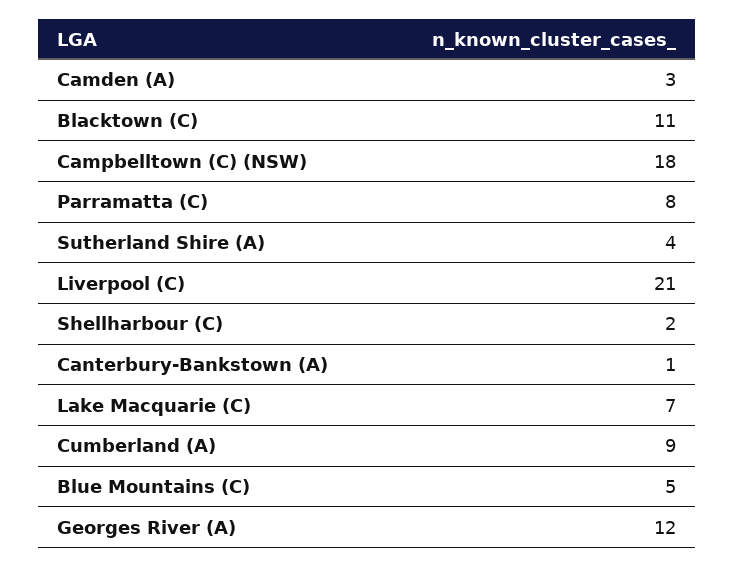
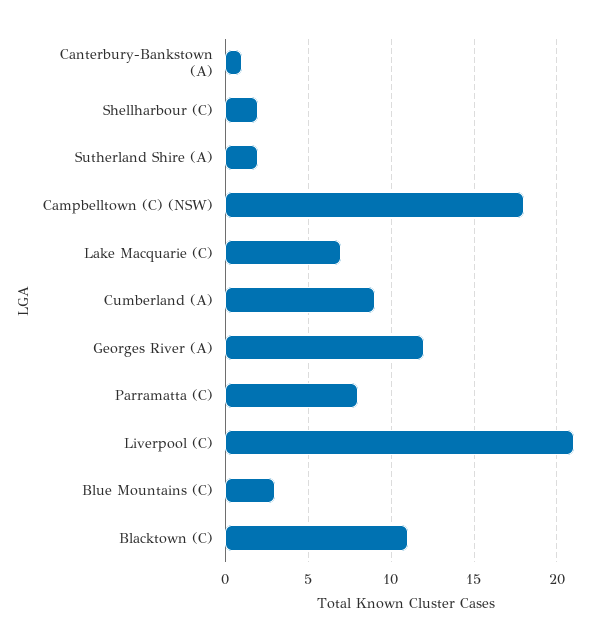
  {
-   "Camden (A)": 3,
    "Blacktown (C)": 11,
    "Campbelltown (C) (NSW)": 18,
    "Parramatta (C)": 8,
-   "Sutherland Shire (A)": 4,
+   "Sutherland Shire (A)": 2,
    "Liverpool (C)": 21,
    "Shellharbour (C)": 2,
    "Canterbury-Bankstown (A)": 1,
    "Lake Macquarie (C)": 7,
    "Cumberland (A)": 9,
-   "Blue Mountains (C)": 5,
+   "Blue Mountains (C)": 3,
    "Georges River (A)": 12
  }

